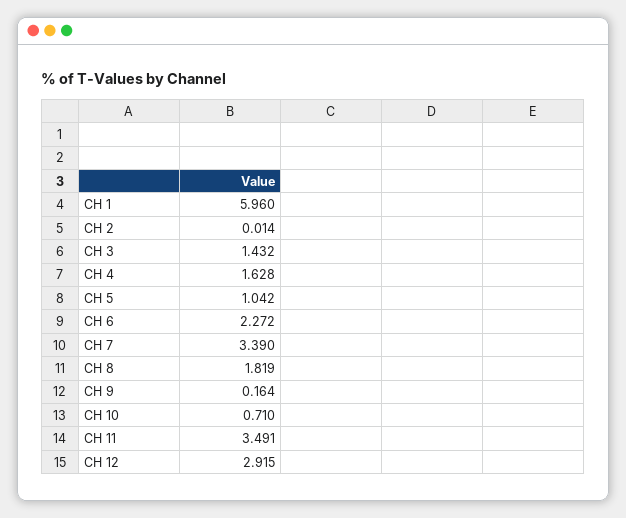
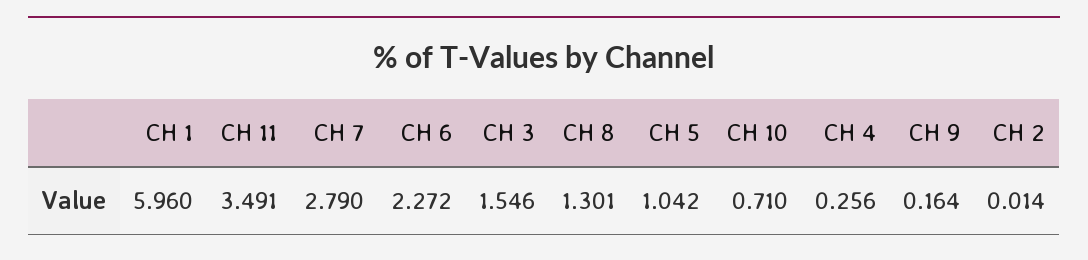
  {
    "CH 1": 5.96,
    "CH 2": 0.014,
-   "CH 3": 1.432,
+   "CH 3": 1.546,
-   "CH 4": 1.628,
+   "CH 4": 0.256,
    "CH 5": 1.042,
    "CH 6": 2.272,
-   "CH 7": 3.39,
+   "CH 7": 2.79,
-   "CH 8": 1.819,
+   "CH 8": 1.301,
    "CH 9": 0.164,
    "CH 10": 0.71,
-   "CH 11": 3.491,
+   "CH 11": 3.491
-   "CH 12": 2.915
  }

